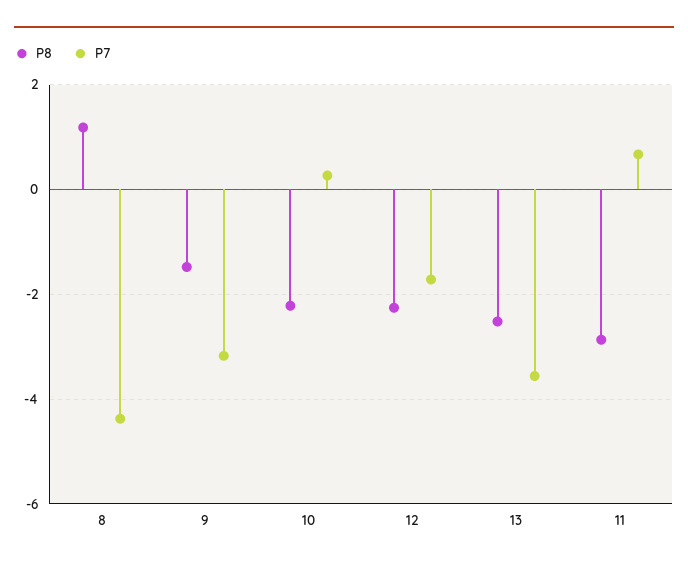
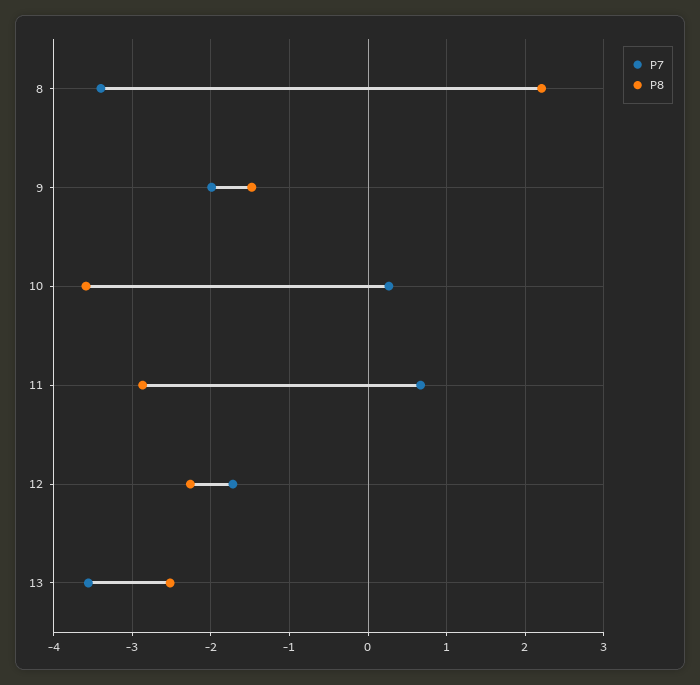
  {
    "P8": {
-     "8": 1.2,
+     "8": 2.2,
      "9": -1.5,
-     "10": -2.2,
+     "10": -3.6,
      "12": -2.3,
      "13": -2.5,
      "11": -2.9
    },
    "P7": {
-     "8": -4.4,
+     "8": -3.4,
-     "9": -3.2,
+     "9": -2,
      "10": 0.3,
      "12": -1.7,
      "13": -3.6,
      "11": 0.7
    }
  }

